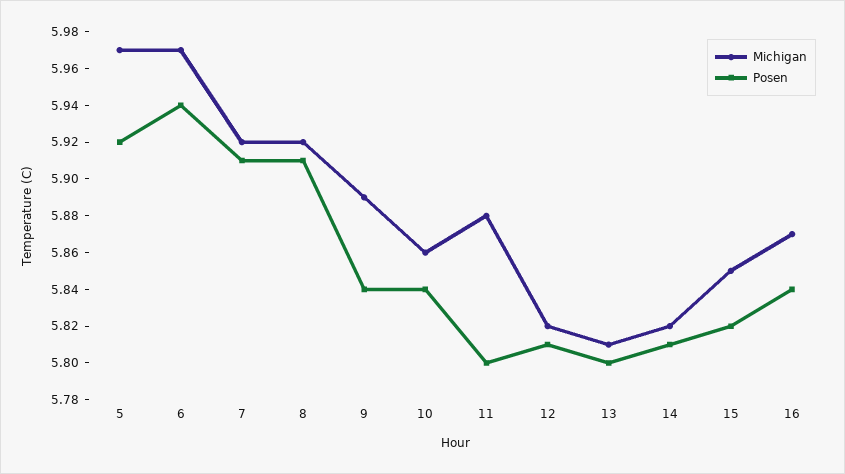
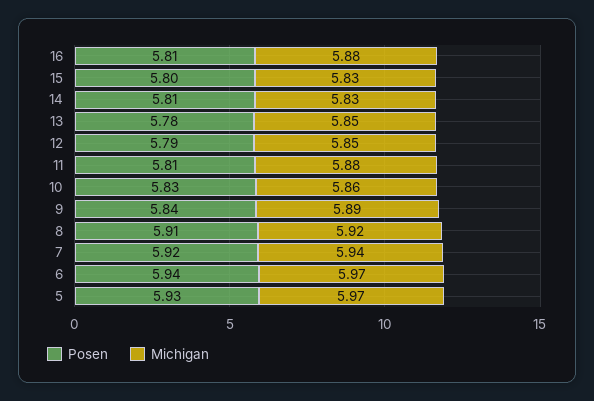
  {
    "Michigan": {
      "5": 5.97,
      "6": 5.97,
-     "7": 5.92,
+     "7": 5.94,
      "8": 5.92,
      "9": 5.89,
      "10": 5.86,
      "11": 5.88,
-     "12": 5.82,
+     "12": 5.85,
-     "13": 5.81,
+     "13": 5.85,
-     "14": 5.82,
+     "14": 5.83,
-     "15": 5.85,
+     "15": 5.83,
-     "16": 5.87
+     "16": 5.88
    },
    "Posen": {
-     "5": 5.92,
+     "5": 5.93,
      "6": 5.94,
-     "7": 5.91,
+     "7": 5.92,
      "8": 5.91,
      "9": 5.84,
-     "10": 5.84,
+     "10": 5.83,
-     "11": 5.8,
+     "11": 5.81,
-     "12": 5.81,
+     "12": 5.79,
-     "13": 5.8,
+     "13": 5.78,
      "14": 5.81,
-     "15": 5.82,
+     "15": 5.8,
-     "16": 5.84
+     "16": 5.81
    }
  }

